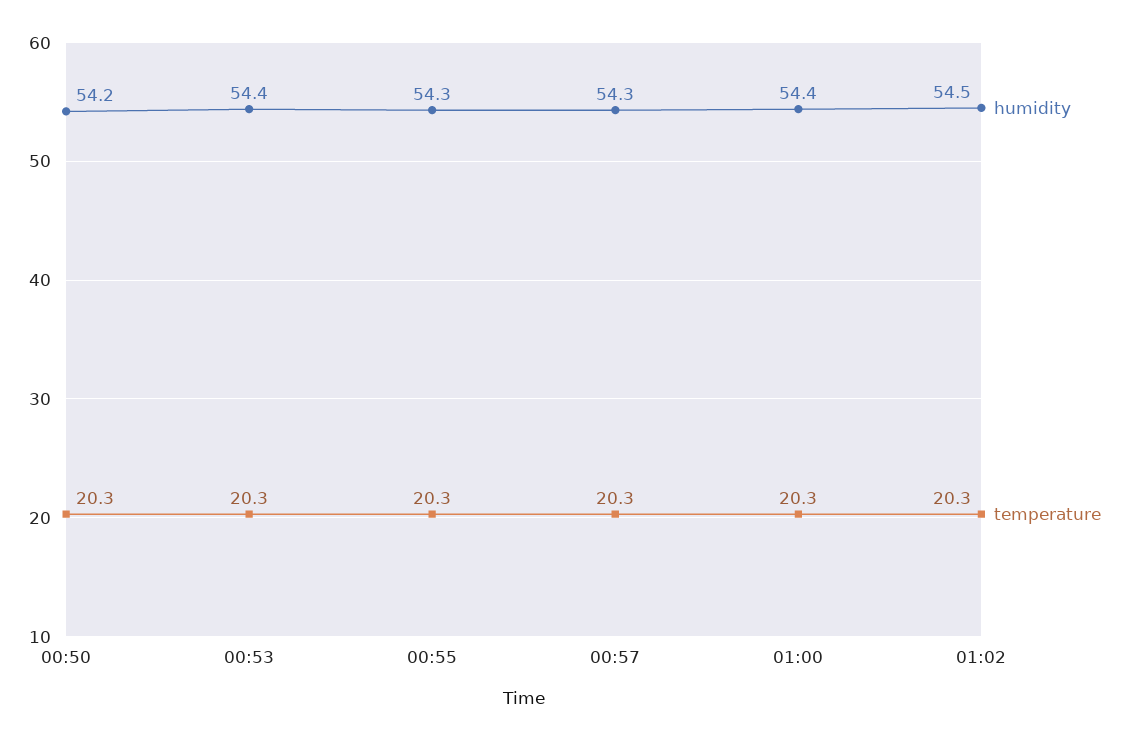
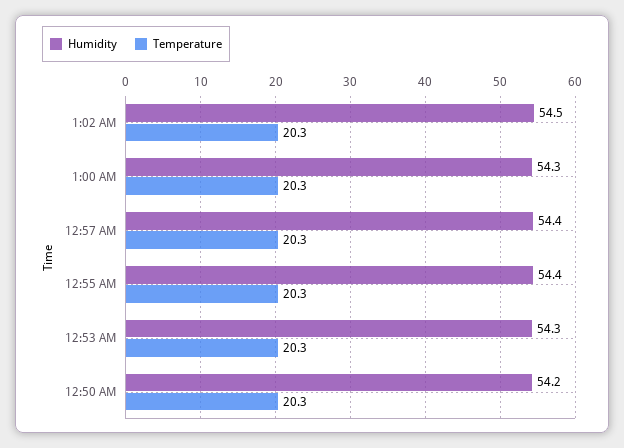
  {
    "humidity": {
      "00:50": 54.2,
-     "00:53": 54.4,
+     "00:53": 54.3,
-     "00:55": 54.3,
+     "00:55": 54.4,
-     "00:57": 54.3,
+     "00:57": 54.4,
-     "01:00": 54.4,
+     "01:00": 54.3,
      "01:02": 54.5
    },
    "temperature": {
      "00:50": 20.3,
      "00:53": 20.3,
      "00:55": 20.3,
      "00:57": 20.3,
      "01:00": 20.3,
      "01:02": 20.3
    }
  }

